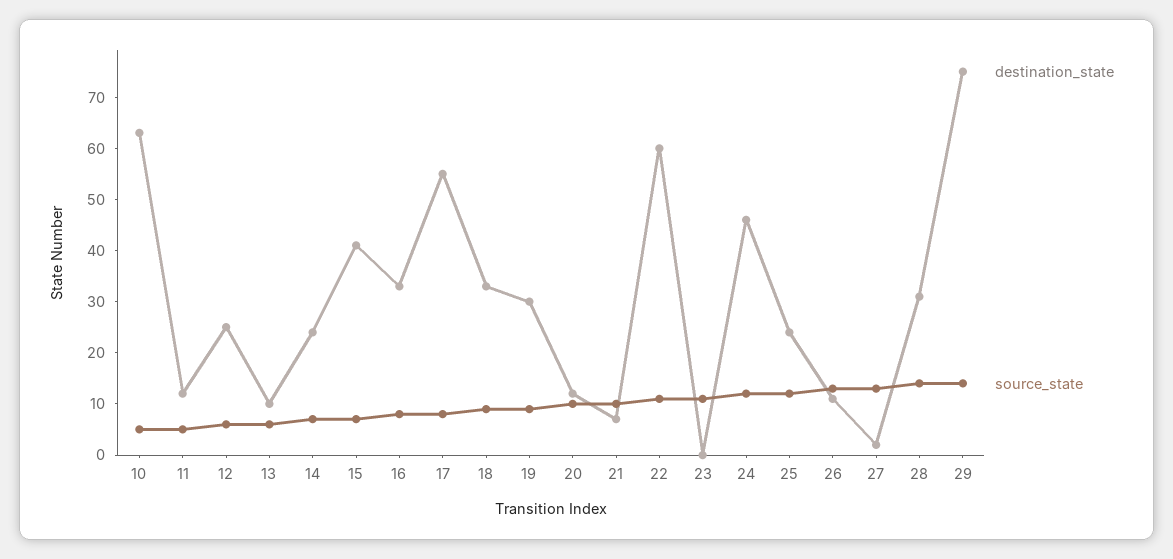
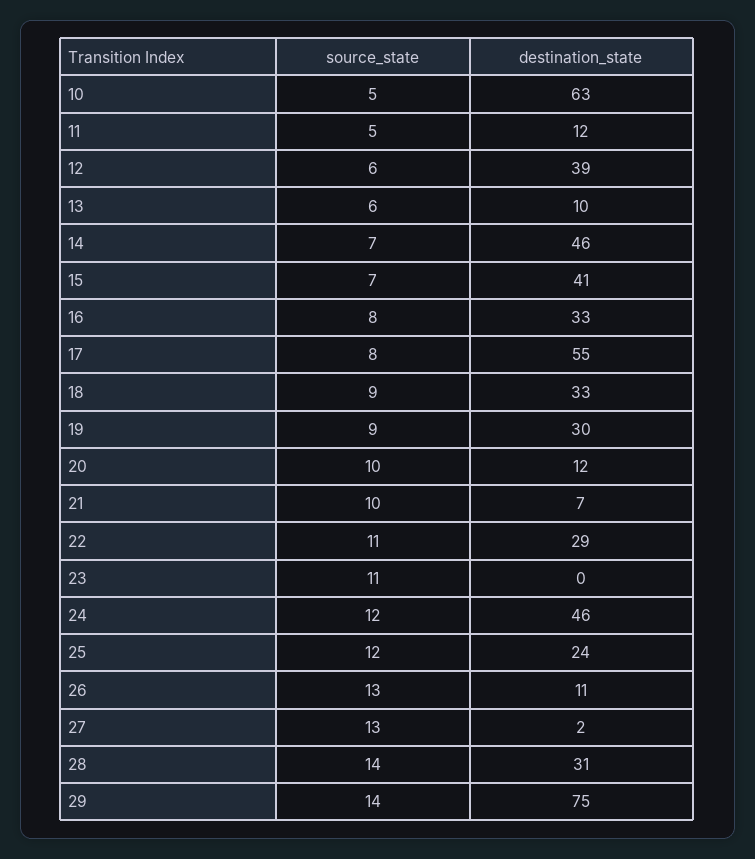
  {
    "destination_state": {
      "10": 63,
      "11": 12,
-     "12": 25,
+     "12": 39,
      "13": 10,
-     "14": 25,
+     "14": 46,
      "15": 41,
      "16": 33,
      "17": 55,
      "18": 33,
      "19": 30,
      "20": 12,
      "21": 7,
-     "22": 60,
+     "22": 29,
      "23": 0,
      "24": 46,
      "25": 24,
      "26": 11,
      "27": 2,
      "28": 31,
      "29": 75
    },
    "source_state": {
      "10": 5,
      "11": 5,
      "12": 6,
      "13": 6,
      "14": 7,
      "15": 7,
      "16": 8,
      "17": 8,
      "18": 9,
      "19": 9,
      "20": 10,
      "21": 10,
      "22": 11,
      "23": 11,
      "24": 12,
      "25": 12,
      "26": 13,
      "27": 13,
      "28": 14,
      "29": 14
    }
  }

